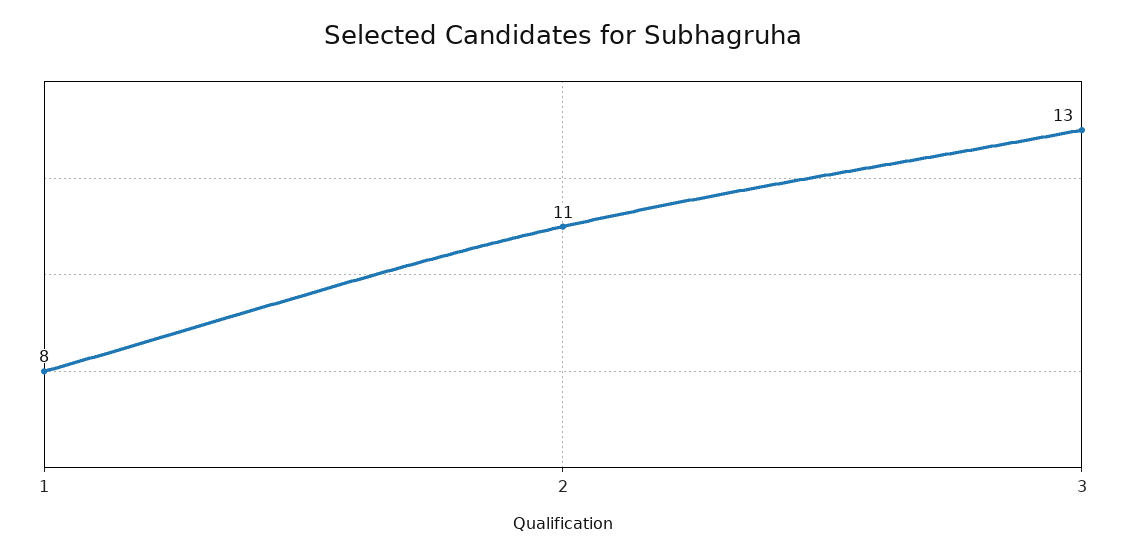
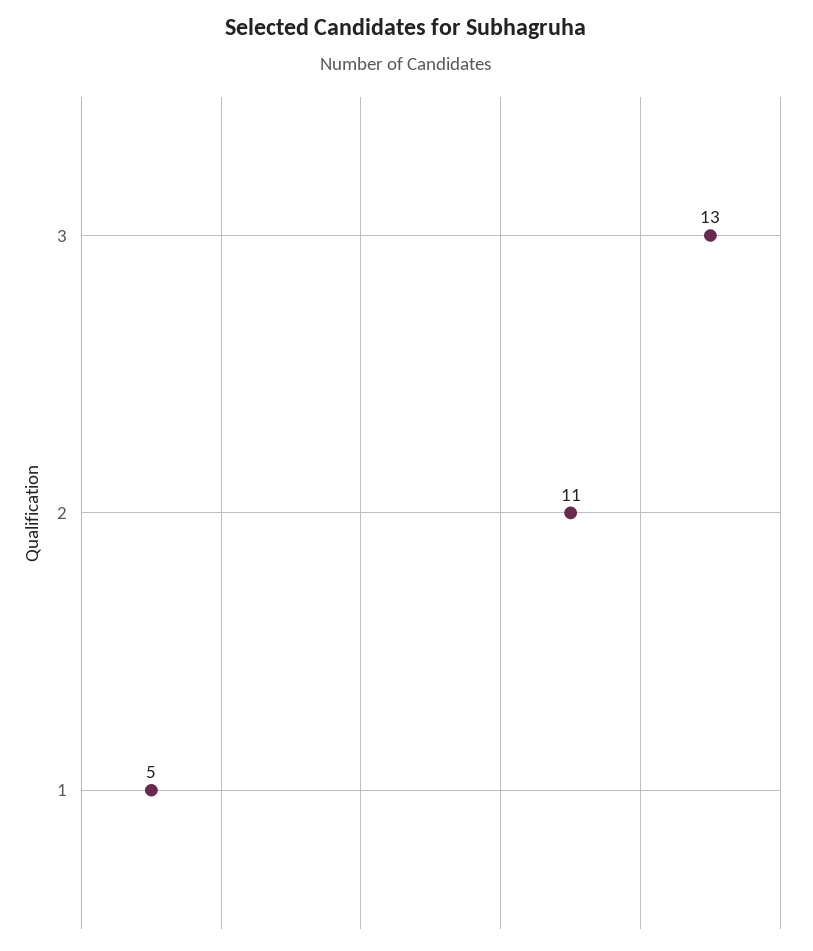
  {
-   "1": 8,
+   "1": 5,
    "2": 11,
    "3": 13
  }

